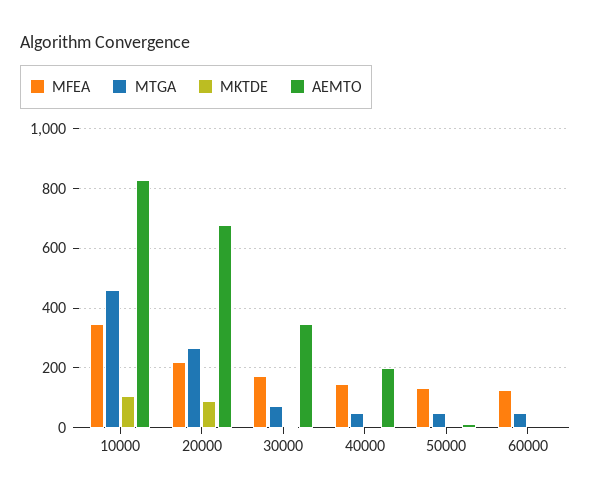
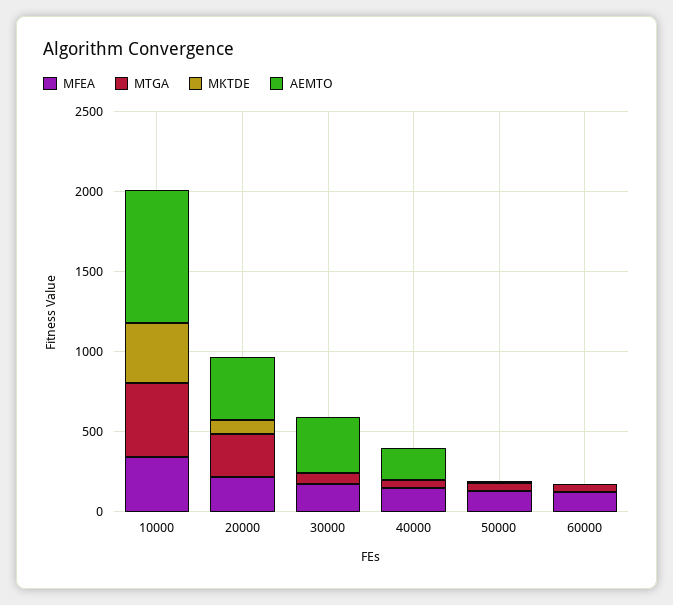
  {
    "MFEA": {
      "10000": 350,
      "20000": 225,
      "30000": 175,
      "40000": 150,
      "50000": 125,
      "60000": 125
    },
    "MTGA": {
      "10000": 450,
      "20000": 275,
      "30000": 75,
      "40000": 50,
      "50000": 50,
      "60000": 50
    },
    "MKTDE": {
-     "10000": 100,
+     "10000": 400,
      "20000": 100,
      "30000": 0,
      "40000": 0,
      "50000": 0,
      "60000": 0
    },
    "AEMTO": {
      "10000": 825,
-     "20000": 675,
+     "20000": 400,
      "30000": 350,
      "40000": 200,
      "50000": 0,
      "60000": 0
    }
  }

